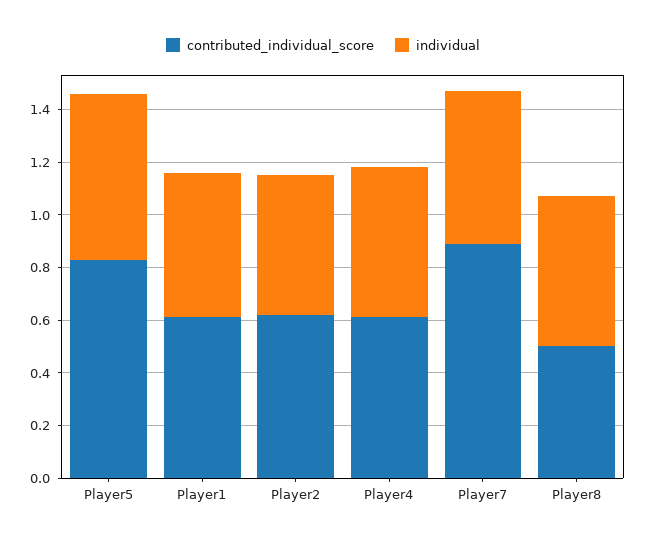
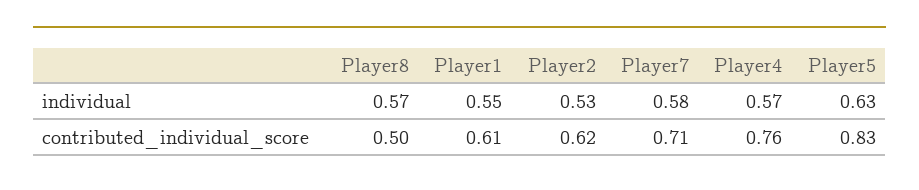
  {
    "contributed_individual_score": {
      "Player5": 0.83,
      "Player1": 0.61,
      "Player2": 0.62,
-     "Player4": 0.6,
+     "Player4": 0.76,
-     "Player7": 0.9,
+     "Player7": 0.71,
      "Player8": 0.5
    },
    "individual": {
      "Player5": 0.63,
      "Player1": 0.55,
      "Player2": 0.53,
      "Player4": 0.57,
      "Player7": 0.58,
      "Player8": 0.57
    }
  }

